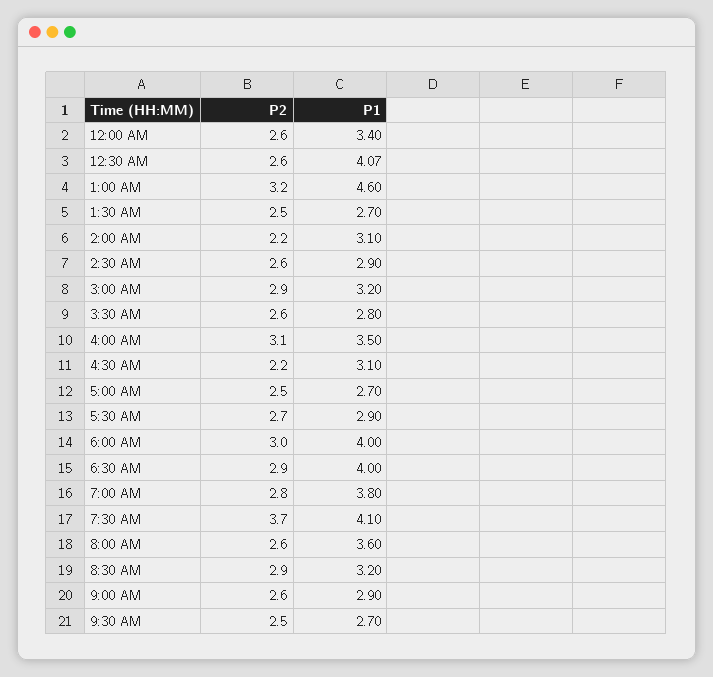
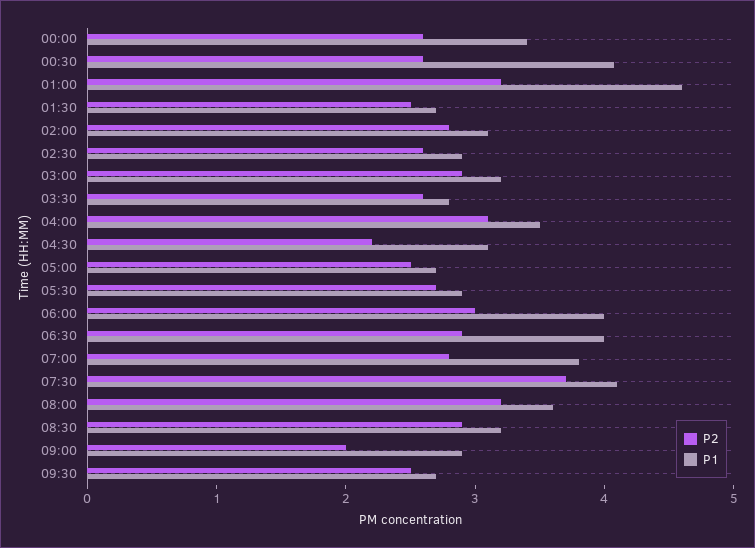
  {
    "P2": {
      "12:00 AM": 2.6,
      "12:30 AM": 2.6,
      "1:00 AM": 3.2,
      "1:30 AM": 2.5,
-     "2:00 AM": 2.2,
+     "2:00 AM": 2.8,
      "2:30 AM": 2.6,
      "3:00 AM": 2.9,
      "3:30 AM": 2.6,
      "4:00 AM": 3.1,
      "4:30 AM": 2.2,
      "5:00 AM": 2.5,
      "5:30 AM": 2.7,
      "6:00 AM": 3,
      "6:30 AM": 2.9,
      "7:00 AM": 2.8,
      "7:30 AM": 3.7,
-     "8:00 AM": 2.6,
+     "8:00 AM": 3.2,
      "8:30 AM": 2.9,
-     "9:00 AM": 2.6,
+     "9:00 AM": 2,
      "9:30 AM": 2.5
    },
    "P1": {
      "12:00 AM": 3.4,
      "12:30 AM": 4.07,
      "1:00 AM": 4.6,
      "1:30 AM": 2.7,
      "2:00 AM": 3.1,
      "2:30 AM": 2.9,
      "3:00 AM": 3.2,
      "3:30 AM": 2.8,
      "4:00 AM": 3.5,
      "4:30 AM": 3.1,
      "5:00 AM": 2.7,
      "5:30 AM": 2.9,
      "6:00 AM": 4,
      "6:30 AM": 4,
      "7:00 AM": 3.8,
      "7:30 AM": 4.1,
      "8:00 AM": 3.6,
      "8:30 AM": 3.2,
      "9:00 AM": 2.9,
      "9:30 AM": 2.7
    }
  }

